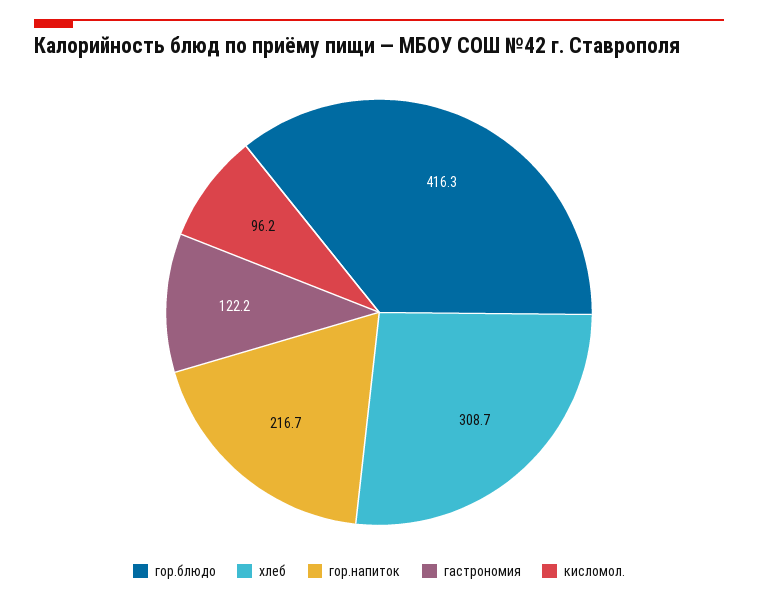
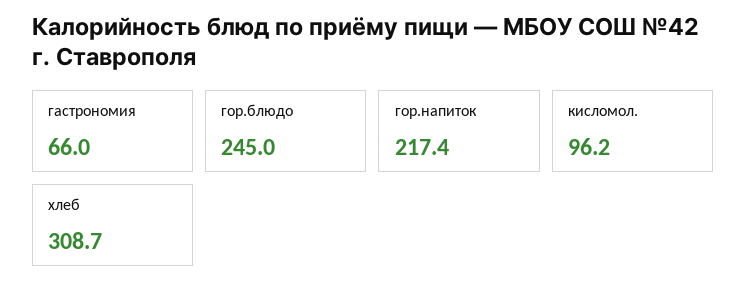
  {
-   "гор.блюдо": 416.3,
+   "гор.блюдо": 245,
    "хлеб": 308.7,
-   "гор.напиток": 216.7,
+   "гор.напиток": 217.4,
-   "гастрономия": 122.2,
+   "гастрономия": 66,
    "кисломол.": 96.2
  }

